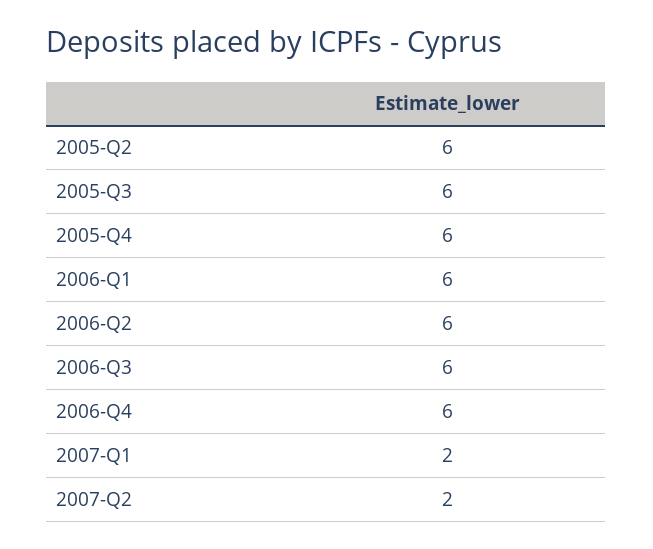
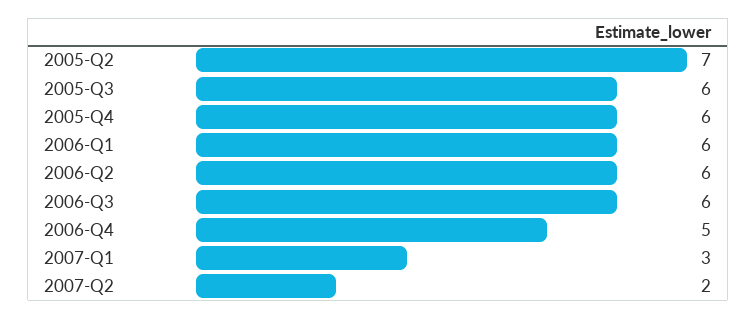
  {
-   "2005-Q2": 6,
+   "2005-Q2": 7,
    "2005-Q3": 6,
    "2005-Q4": 6,
    "2006-Q1": 6,
    "2006-Q2": 6,
    "2006-Q3": 6,
-   "2006-Q4": 6,
+   "2006-Q4": 5,
-   "2007-Q1": 2,
+   "2007-Q1": 3,
    "2007-Q2": 2
  }

